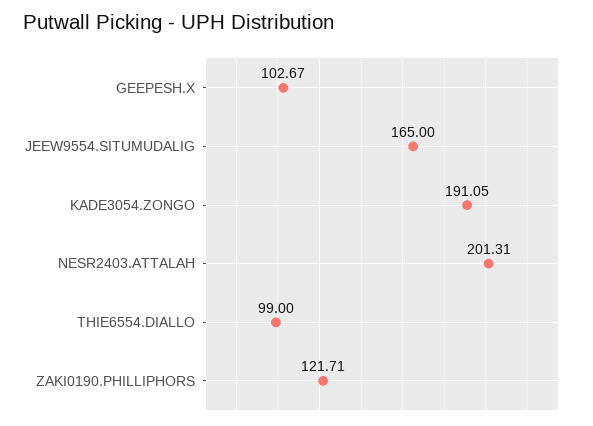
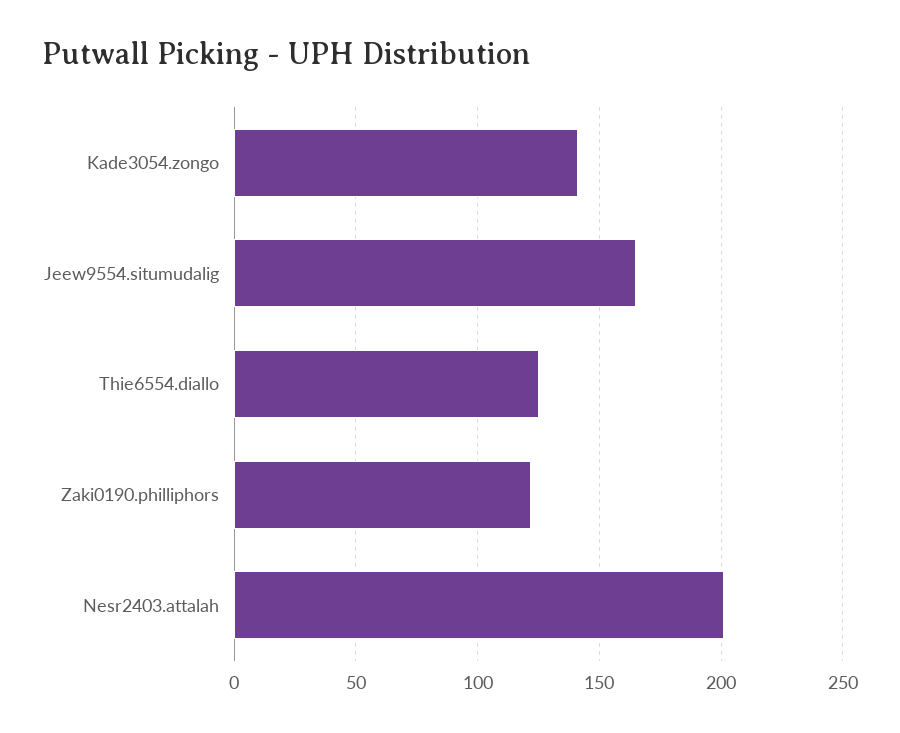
  {
-   "GEEPESH.X": 102.67,
    "JEEW9554.SITUMUDALIG": 165,
-   "KADE3054.ZONGO": 191.05,
+   "KADE3054.ZONGO": 140,
    "NESR2403.ATTALAH": 201.31,
-   "THIE6554.DIALLO": 99,
+   "THIE6554.DIALLO": 125,
    "ZAKI0190.PHILLIPHORS": 121.71
  }

